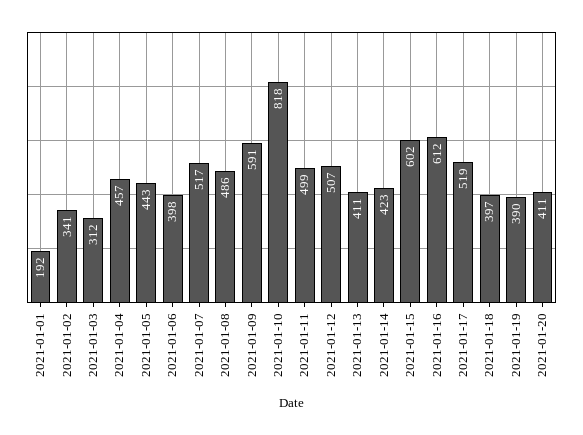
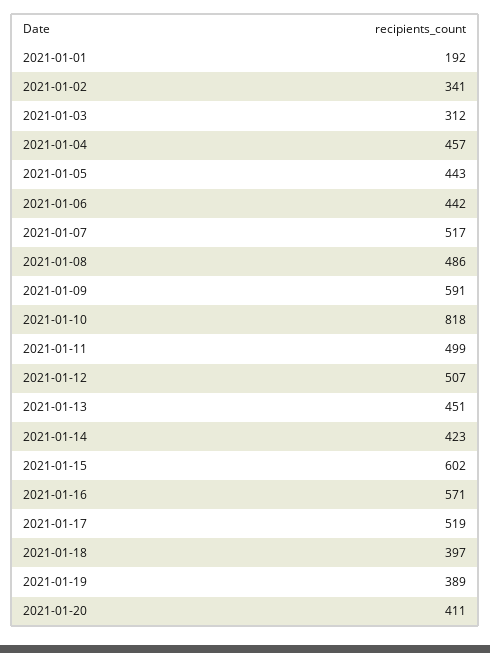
  {
    "2021-01-01": 192,
    "2021-01-02": 341,
    "2021-01-03": 312,
    "2021-01-04": 457,
    "2021-01-05": 443,
-   "2021-01-06": 398,
+   "2021-01-06": 442,
    "2021-01-07": 517,
    "2021-01-08": 486,
    "2021-01-09": 591,
    "2021-01-10": 818,
    "2021-01-11": 499,
    "2021-01-12": 507,
-   "2021-01-13": 411,
+   "2021-01-13": 451,
    "2021-01-14": 423,
    "2021-01-15": 602,
-   "2021-01-16": 612,
+   "2021-01-16": 571,
    "2021-01-17": 519,
    "2021-01-18": 397,
-   "2021-01-19": 390,
+   "2021-01-19": 389,
    "2021-01-20": 411
  }

